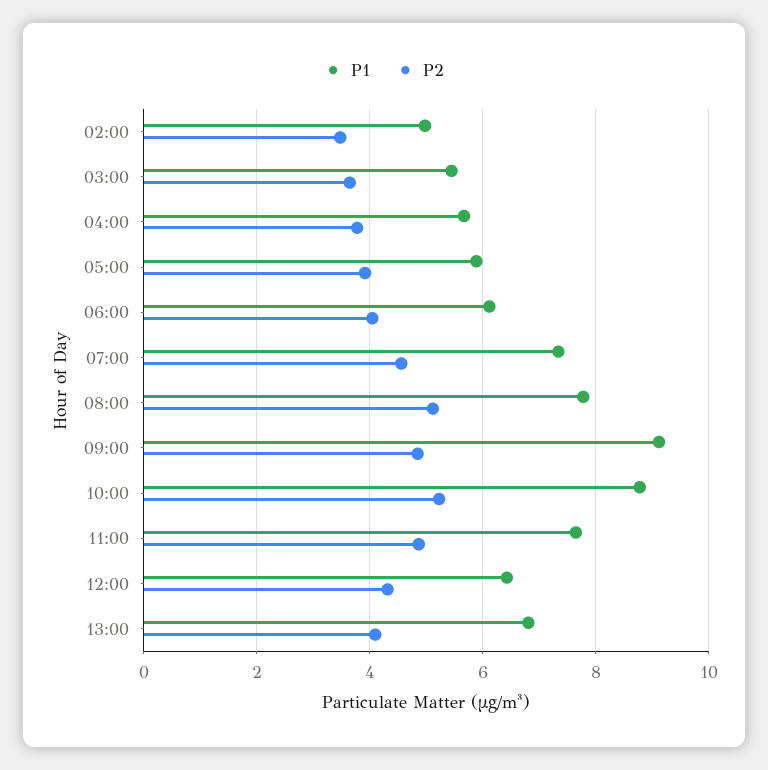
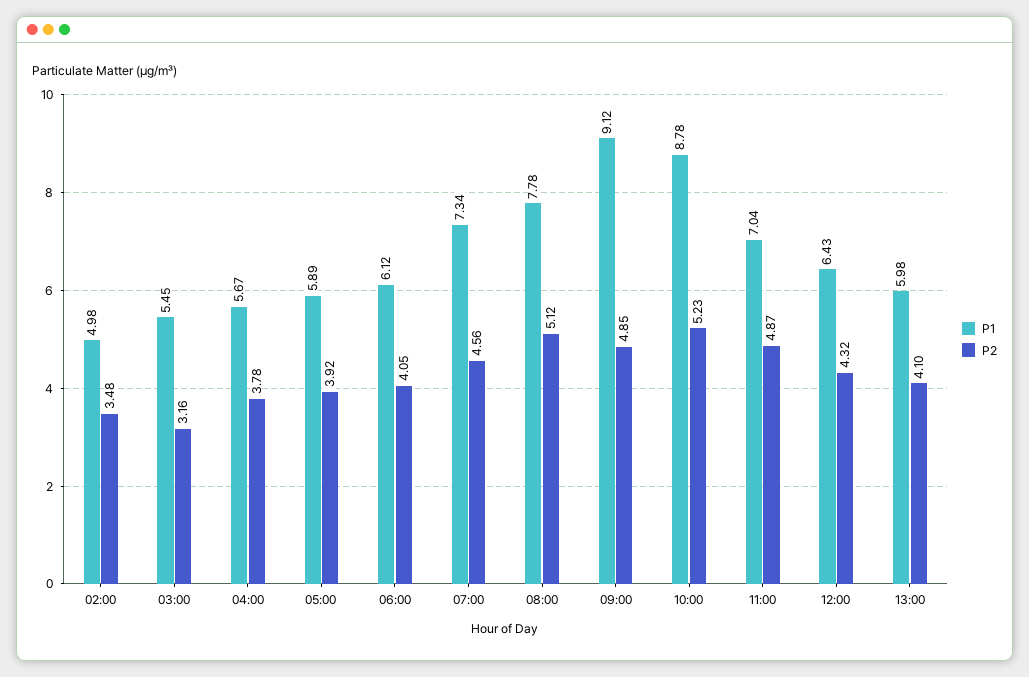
  {
    "P1": {
      "02:00": 4.98,
      "03:00": 5.45,
      "04:00": 5.67,
      "05:00": 5.89,
      "06:00": 6.12,
      "07:00": 7.34,
      "08:00": 7.78,
      "09:00": 9.12,
      "10:00": 8.78,
-     "11:00": 7.6,
+     "11:00": 7.04,
      "12:00": 6.43,
-     "13:00": 6.8
+     "13:00": 5.98
    },
    "P2": {
      "02:00": 3.48,
-     "03:00": 3.6,
+     "03:00": 3.16,
      "04:00": 3.78,
      "05:00": 3.92,
      "06:00": 4.05,
      "07:00": 4.56,
      "08:00": 5.12,
      "09:00": 4.85,
      "10:00": 5.23,
      "11:00": 4.87,
      "12:00": 4.32,
      "13:00": 4.1
    }
  }

